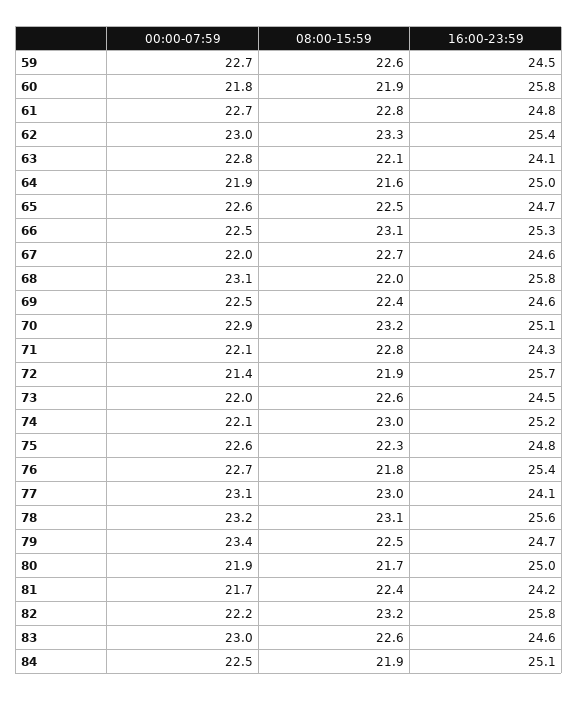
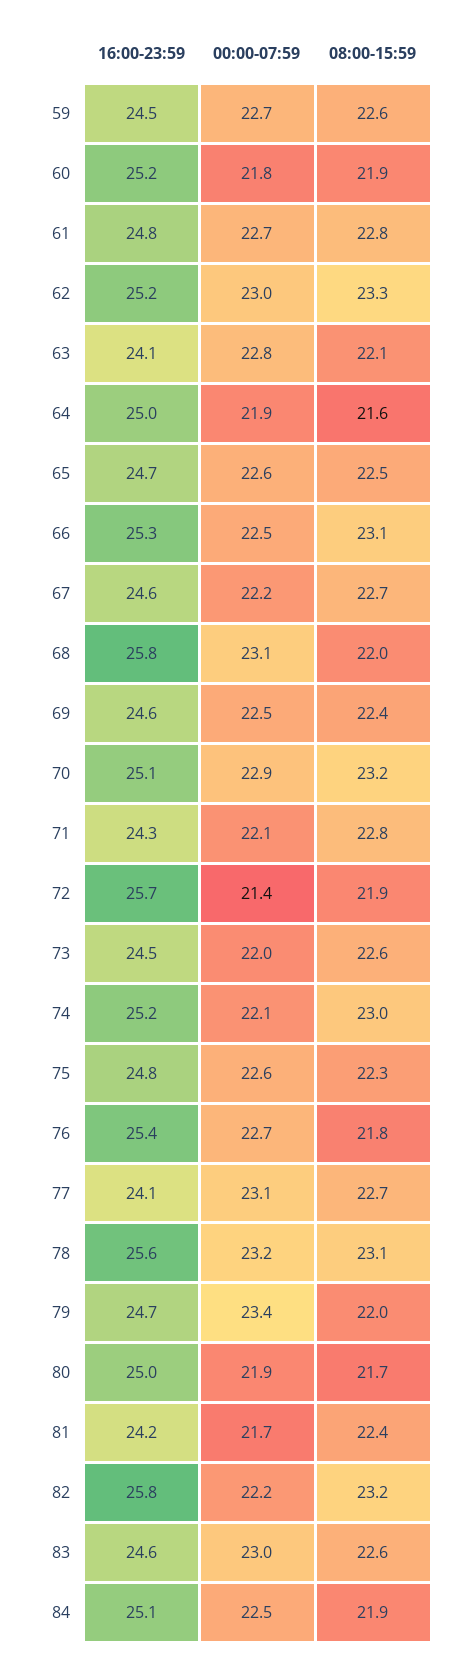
  {
    "00:00-07:59": {
      "59": 22.7,
      "60": 21.8,
      "61": 22.7,
      "62": 23,
      "63": 22.8,
      "64": 21.9,
      "65": 22.6,
      "66": 22.5,
-     "67": 22,
+     "67": 22.2,
      "68": 23.1,
      "69": 22.5,
      "70": 22.9,
      "71": 22.1,
      "72": 21.4,
      "73": 22,
      "74": 22.1,
      "75": 22.6,
      "76": 22.7,
      "77": 23.1,
      "78": 23.2,
      "79": 23.4,
      "80": 21.9,
      "81": 21.7,
      "82": 22.2,
      "83": 23,
      "84": 22.5
    },
    "08:00-15:59": {
      "59": 22.6,
      "60": 21.9,
      "61": 22.8,
      "62": 23.3,
      "63": 22.1,
      "64": 21.6,
      "65": 22.5,
      "66": 23.1,
      "67": 22.7,
      "68": 22,
      "69": 22.4,
      "70": 23.2,
      "71": 22.8,
      "72": 21.9,
      "73": 22.6,
      "74": 23,
      "75": 22.3,
      "76": 21.8,
-     "77": 23,
+     "77": 22.7,
      "78": 23.1,
-     "79": 22.5,
+     "79": 22,
      "80": 21.7,
      "81": 22.4,
      "82": 23.2,
      "83": 22.6,
      "84": 21.9
    },
    "16:00-23:59": {
      "59": 24.5,
-     "60": 25.8,
+     "60": 25.2,
      "61": 24.8,
-     "62": 25.4,
+     "62": 25.2,
      "63": 24.1,
      "64": 25,
      "65": 24.7,
      "66": 25.3,
      "67": 24.6,
      "68": 25.8,
      "69": 24.6,
      "70": 25.1,
      "71": 24.3,
      "72": 25.7,
      "73": 24.5,
      "74": 25.2,
      "75": 24.8,
      "76": 25.4,
      "77": 24.1,
      "78": 25.6,
      "79": 24.7,
      "80": 25,
      "81": 24.2,
      "82": 25.8,
      "83": 24.6,
      "84": 25.1
    }
  }

